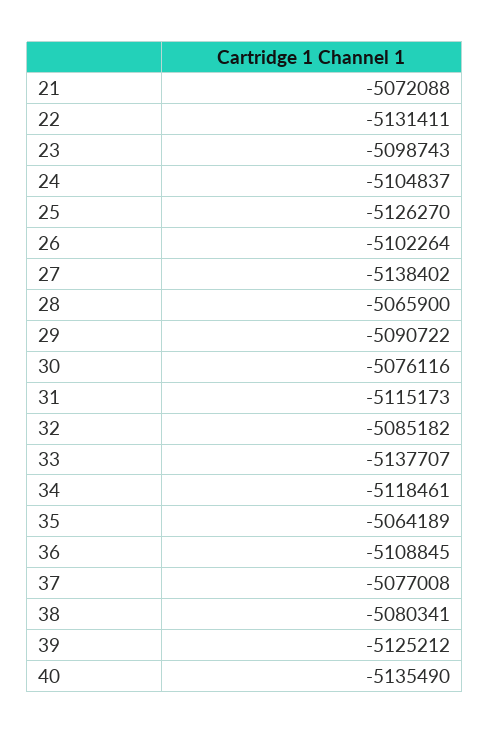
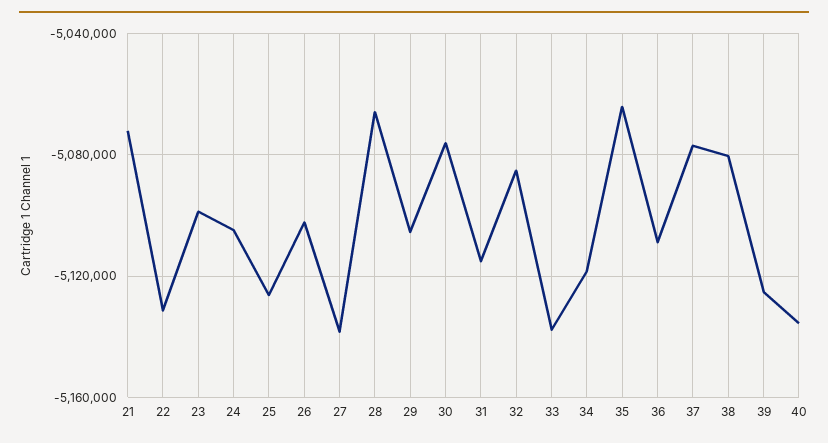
  {
    "21": -5072088,
    "22": -5131411,
    "23": -5098743,
    "24": -5104837,
    "25": -5126270,
    "26": -5102264,
    "27": -5138402,
    "28": -5065900,
-   "29": -5090722,
+   "29": -5105000,
    "30": -5076116,
    "31": -5115173,
    "32": -5085182,
    "33": -5137707,
    "34": -5118461,
    "35": -5064189,
    "36": -5108845,
    "37": -5077008,
    "38": -5080341,
    "39": -5125212,
    "40": -5135490
  }

